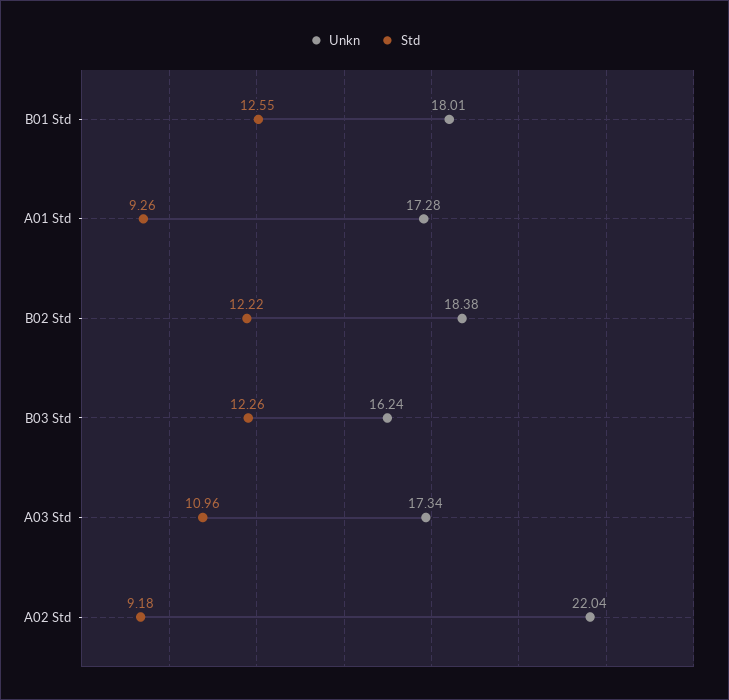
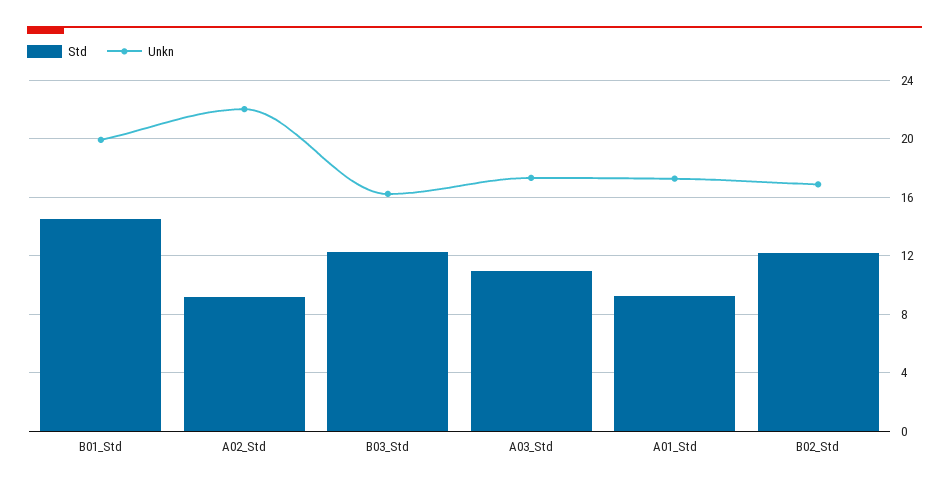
  {
    "Unkn": {
-     "B01 Std": 18.01,
+     "B01 Std": 20,
      "A01 Std": 17.28,
-     "B02 Std": 18.38,
+     "B02 Std": 17,
      "B03 Std": 16.24,
      "A03 Std": 17.34,
      "A02 Std": 22.04
    },
    "Std": {
-     "B01 Std": 12.55,
+     "B01 Std": 14.5,
      "A01 Std": 9.26,
      "B02 Std": 12.22,
      "B03 Std": 12.26,
      "A03 Std": 10.96,
      "A02 Std": 9.18
    }
  }

